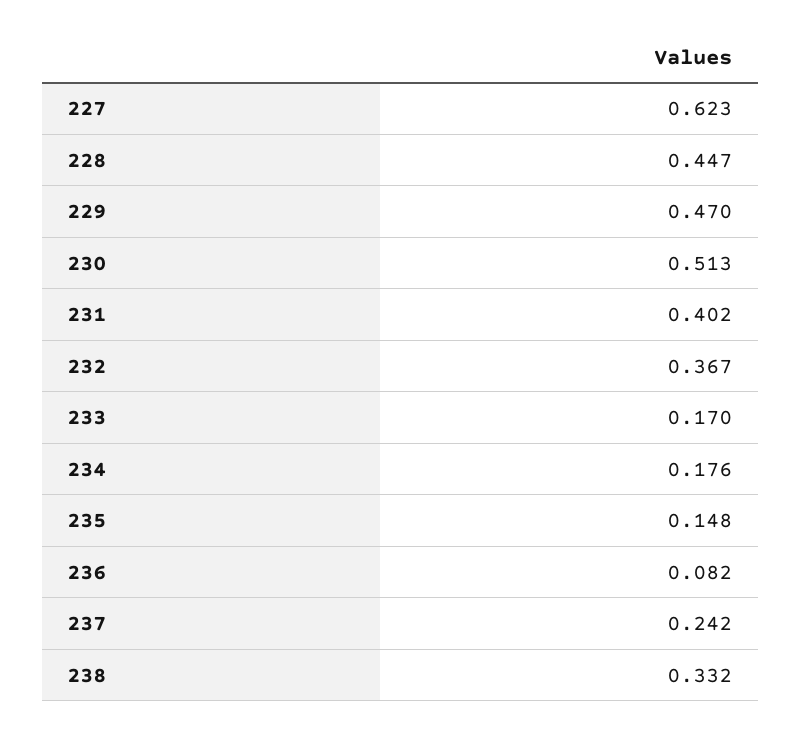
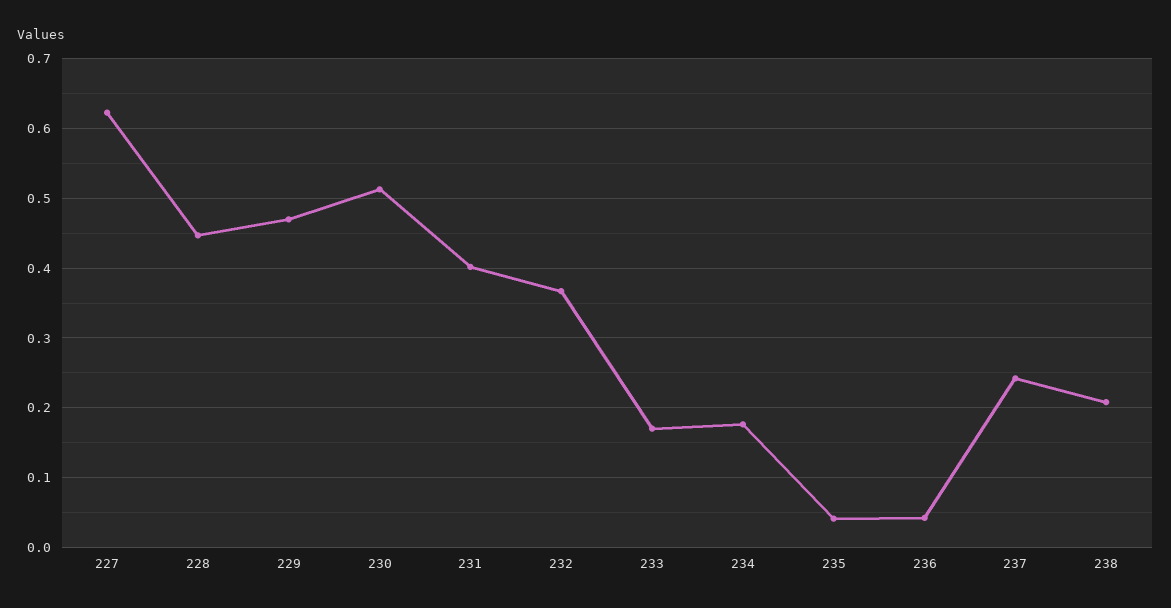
  {
    "227": 0.623,
    "228": 0.447,
    "229": 0.47,
    "230": 0.513,
    "231": 0.402,
    "232": 0.367,
    "233": 0.17,
    "234": 0.176,
-   "235": 0.148,
+   "235": 0.04,
-   "236": 0.082,
+   "236": 0.04,
    "237": 0.242,
-   "238": 0.332
+   "238": 0.21
  }

